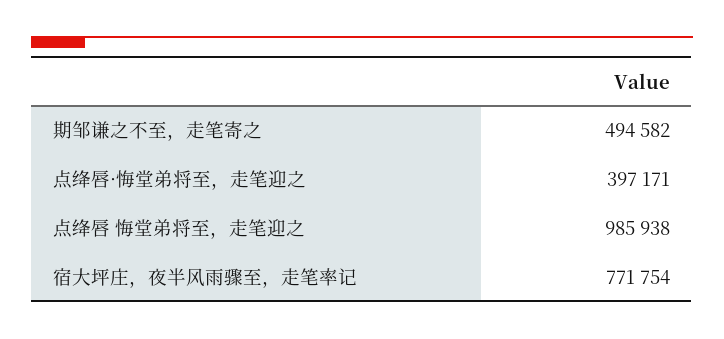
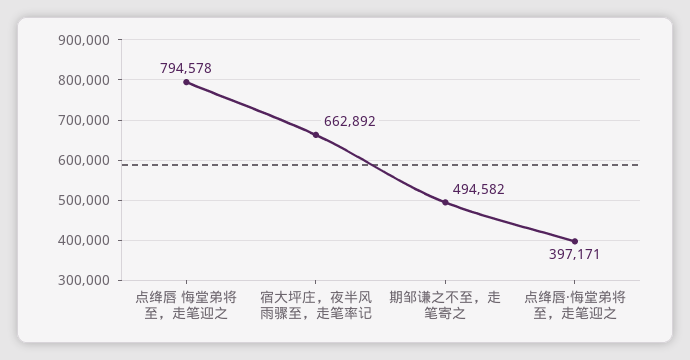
  {
    "期邹谦之不至，走笔寄之": 494582,
    "点绛唇·悔堂弟将至，走笔迎之": 397171,
-   "点绛唇 悔堂弟将至，走笔迎之": 985938,
+   "点绛唇 悔堂弟将至，走笔迎之": 794578,
-   "宿大坪庄，夜半风雨骤至，走笔率记": 771754
+   "宿大坪庄，夜半风雨骤至，走笔率记": 662892
  }

